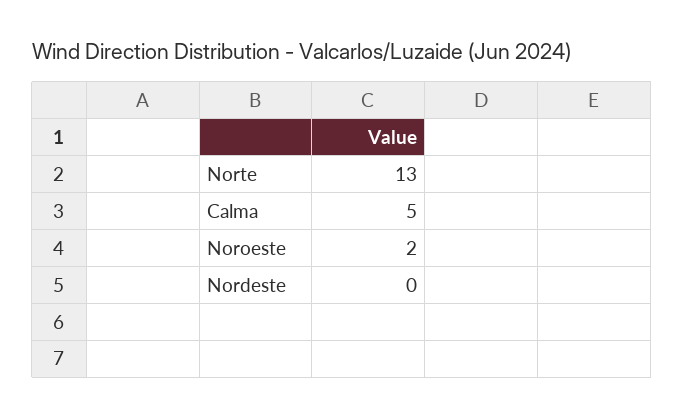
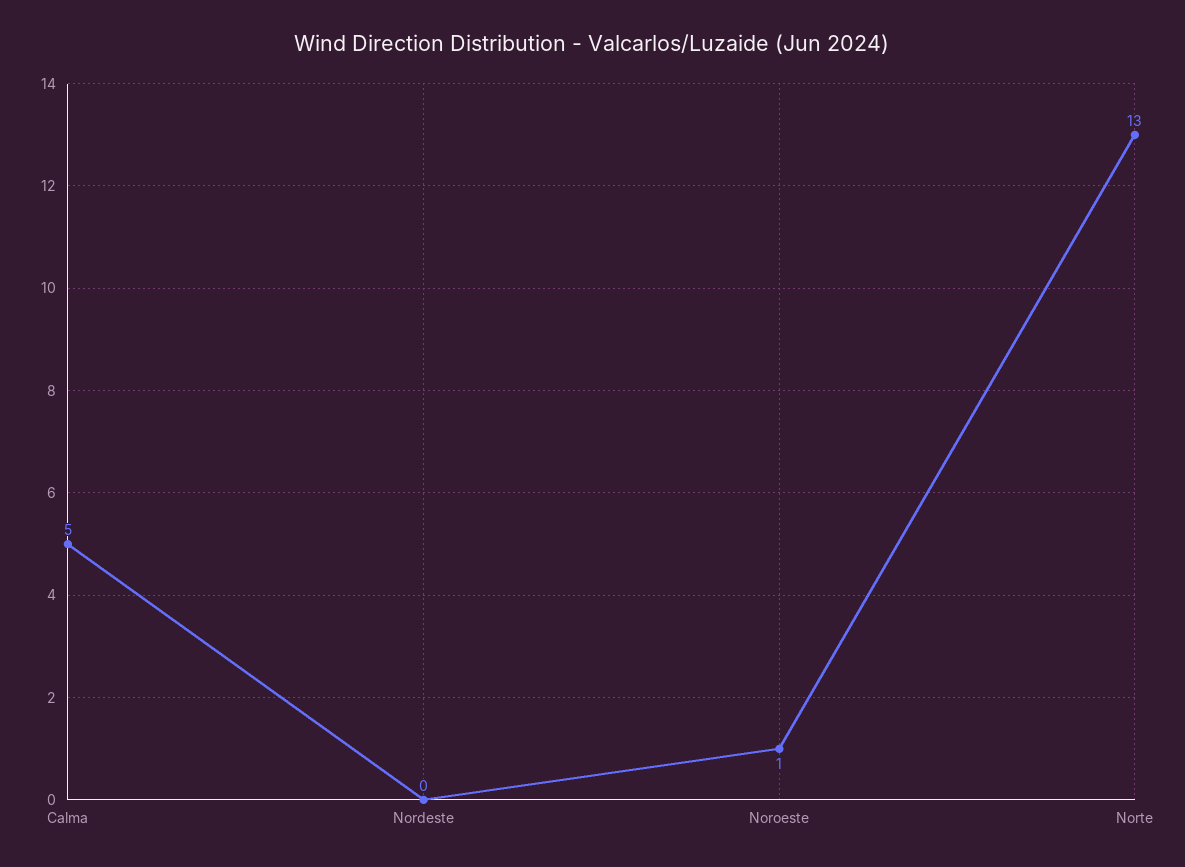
  {
    "Norte": 13,
    "Calma": 5,
-   "Noroeste": 2,
+   "Noroeste": 1,
    "Nordeste": 0
  }

